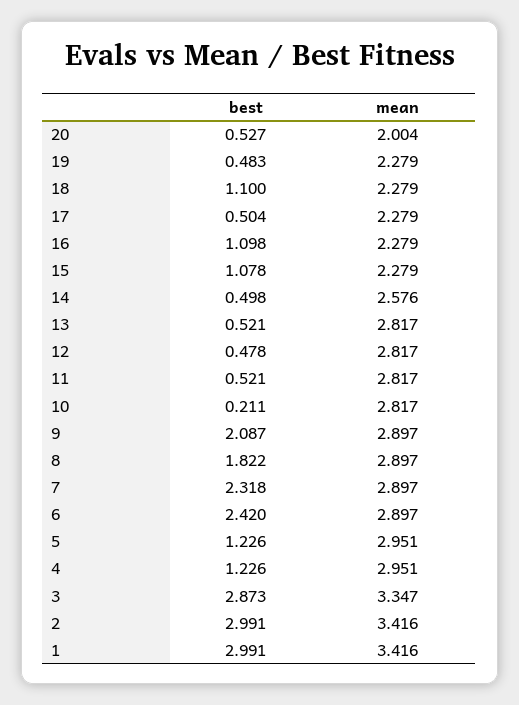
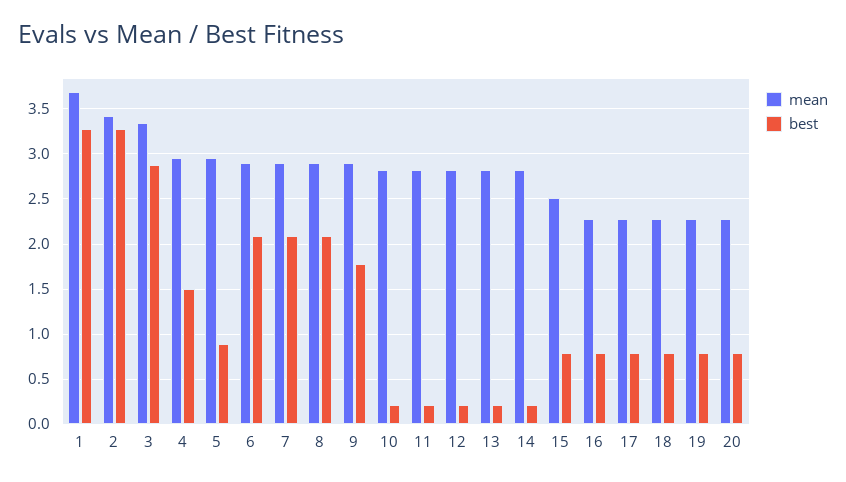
  {
    "best": {
-     "20": 0.527,
+     "20": 0.8,
-     "19": 0.483,
+     "19": 0.8,
-     "18": 1.1,
+     "18": 0.8,
-     "17": 0.504,
+     "17": 0.8,
-     "16": 1.098,
+     "16": 0.8,
-     "15": 1.078,
+     "15": 0.8,
-     "14": 0.498,
+     "14": 0.2,
-     "13": 0.521,
+     "13": 0.2,
-     "12": 0.478,
+     "12": 0.2,
-     "11": 0.521,
+     "11": 0.2,
      "10": 0.211,
-     "9": 2.087,
+     "9": 1.8,
-     "8": 1.822,
+     "8": 2.1,
-     "7": 2.318,
+     "7": 2.1,
-     "6": 2.42,
+     "6": 2.1,
-     "5": 1.226,
+     "5": 0.9,
-     "4": 1.226,
+     "4": 1.5,
      "3": 2.873,
-     "2": 2.991,
+     "2": 3.3,
-     "1": 2.991
+     "1": 3.3
    },
    "mean": {
-     "20": 2.004,
+     "20": 2.3,
      "19": 2.279,
      "18": 2.279,
      "17": 2.279,
      "16": 2.279,
-     "15": 2.279,
+     "15": 2.5,
-     "14": 2.576,
+     "14": 2.8,
      "13": 2.817,
      "12": 2.817,
      "11": 2.817,
      "10": 2.817,
      "9": 2.897,
      "8": 2.897,
      "7": 2.897,
      "6": 2.897,
      "5": 2.951,
      "4": 2.951,
      "3": 3.347,
      "2": 3.416,
-     "1": 3.416
+     "1": 3.7
    }
  }

